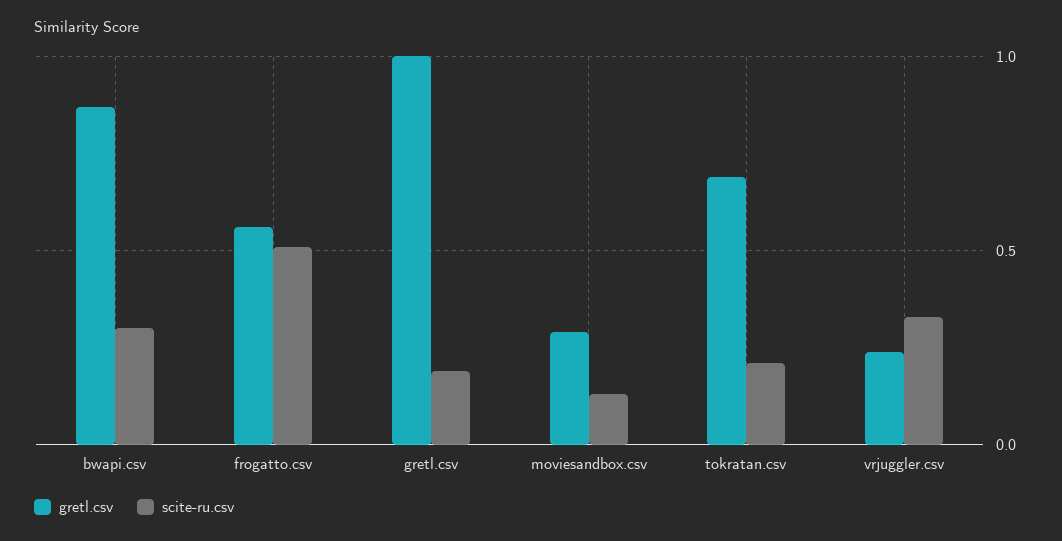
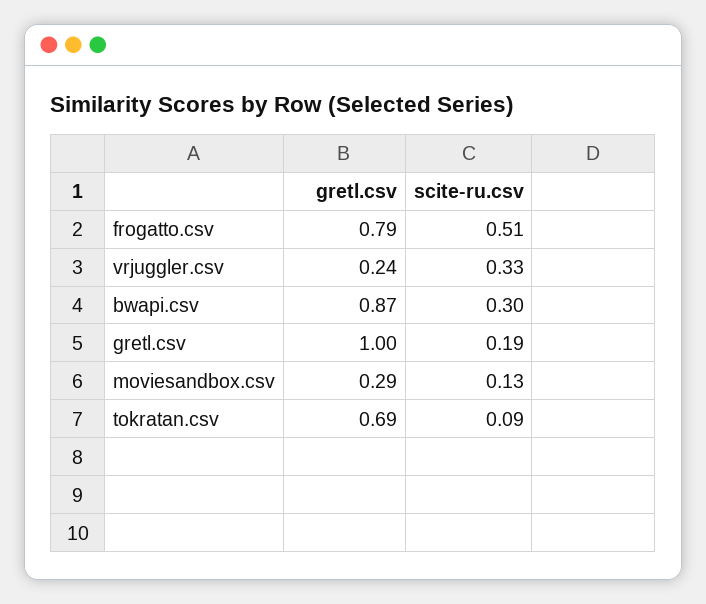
  {
    "gretl.csv": {
      "bwapi.csv": 0.87,
-     "frogatto.csv": 0.55,
+     "frogatto.csv": 0.79,
      "gretl.csv": 1,
      "moviesandbox.csv": 0.29,
      "tokratan.csv": 0.69,
      "vrjuggler.csv": 0.24
    },
    "scite-ru.csv": {
      "bwapi.csv": 0.3,
      "frogatto.csv": 0.51,
      "gretl.csv": 0.19,
      "moviesandbox.csv": 0.13,
-     "tokratan.csv": 0.2,
+     "tokratan.csv": 0.09,
      "vrjuggler.csv": 0.33
    }
  }

